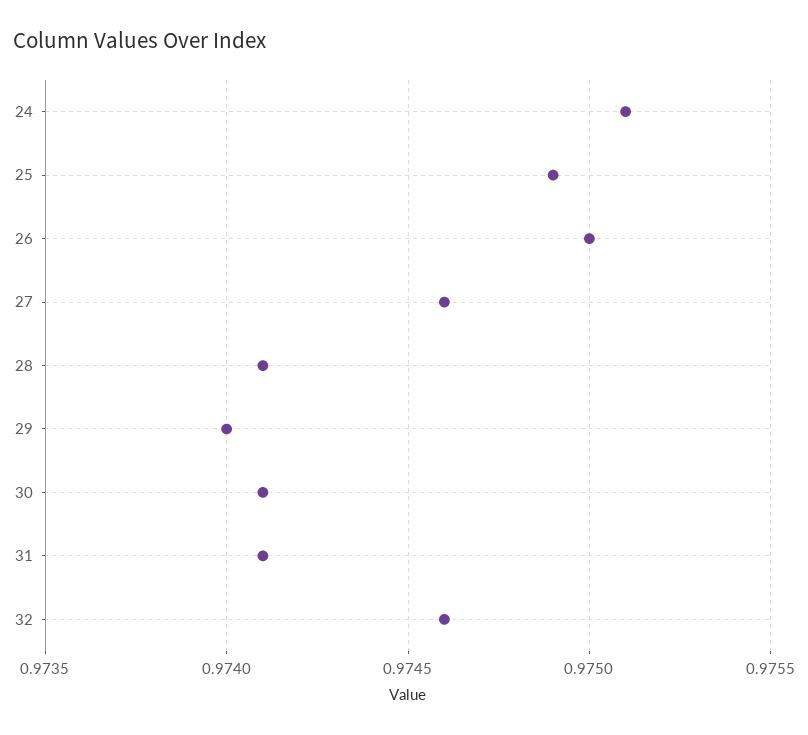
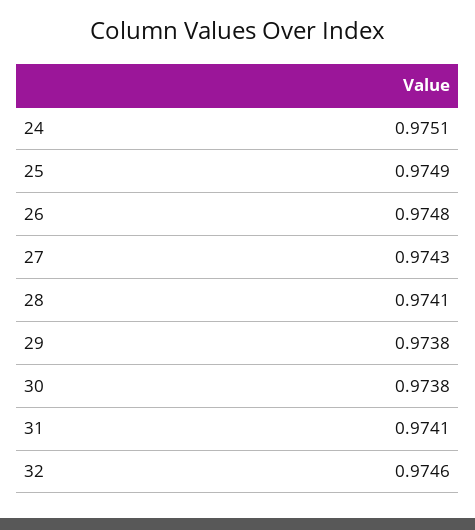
  {
    "24": 0.9751,
    "25": 0.9749,
-   "26": 0.975,
+   "26": 0.9748,
-   "27": 0.9746,
+   "27": 0.9743,
    "28": 0.9741,
-   "29": 0.974,
+   "29": 0.9738,
-   "30": 0.9741,
+   "30": 0.9738,
    "31": 0.9741,
    "32": 0.9746
  }

